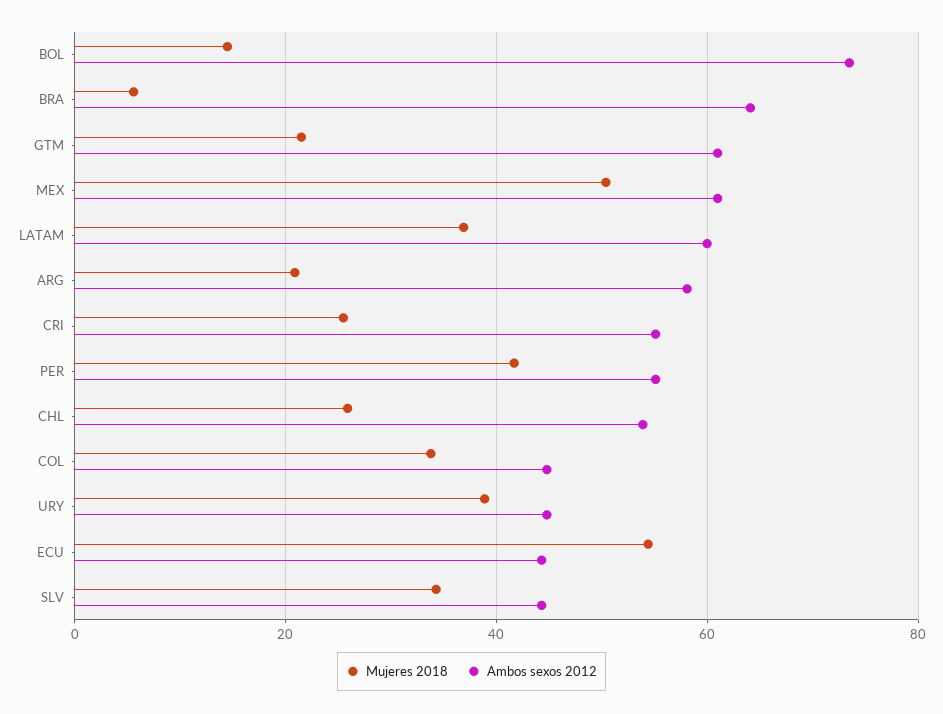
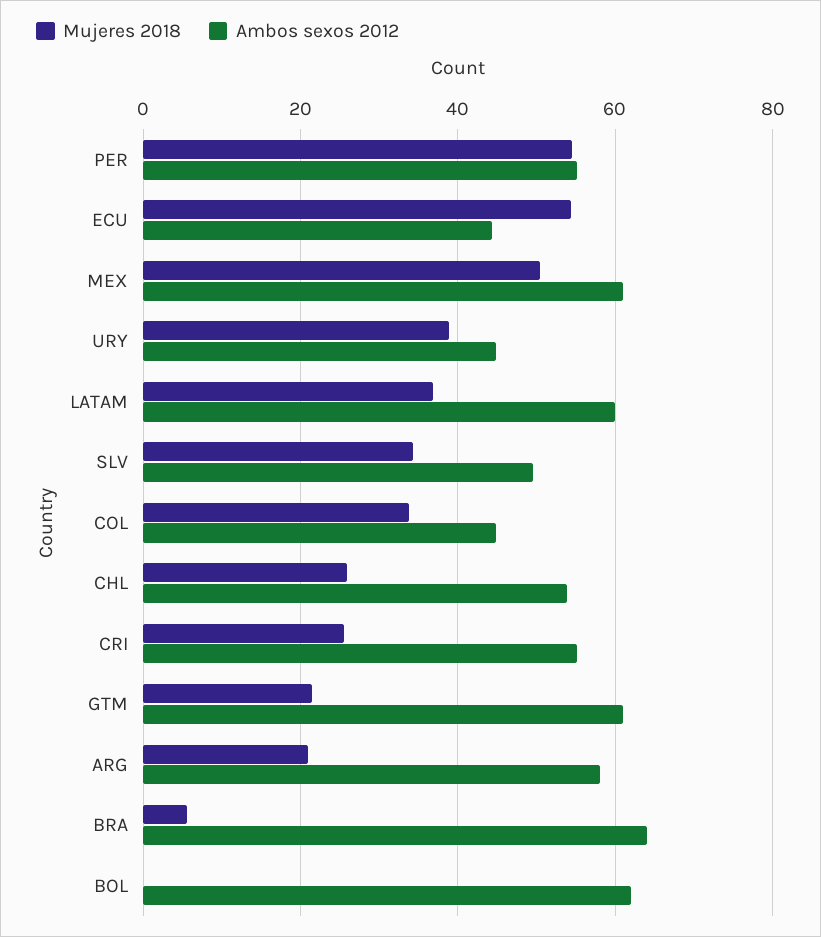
  {
    "Mujeres 2018": {
-     "BOL": 14,
+     "BOL": 0,
      "BRA": 6,
      "GTM": 22,
      "MEX": 50,
      "LATAM": 36,
      "ARG": 20,
      "CRI": 26,
-     "PER": 42,
+     "PER": 54,
      "CHL": 26,
      "COL": 34,
      "URY": 38,
      "ECU": 54,
      "SLV": 34
    },
    "Ambos sexos 2012": {
-     "BOL": 74,
+     "BOL": 62,
      "BRA": 64,
      "GTM": 62,
      "MEX": 62,
      "LATAM": 60,
      "ARG": 58,
      "CRI": 56,
      "PER": 56,
      "CHL": 54,
      "COL": 44,
      "URY": 44,
      "ECU": 44,
-     "SLV": 44
+     "SLV": 50
    }
  }

